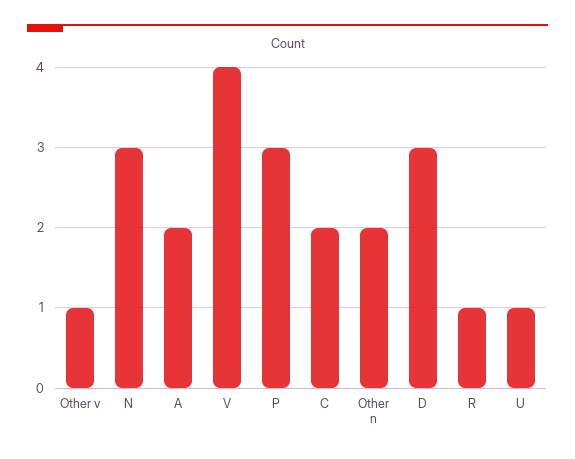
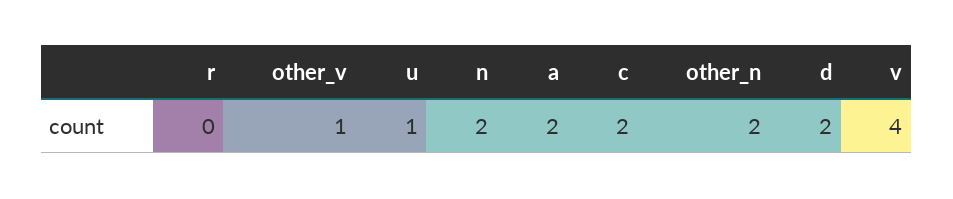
  {
    "Other v": 1,
-   "N": 3,
+   "N": 2,
    "A": 2,
    "V": 4,
-   "P": 3,
    "C": 2,
    "Other n": 2,
-   "D": 3,
+   "D": 2,
-   "R": 1,
+   "R": 0,
    "U": 1
  }

